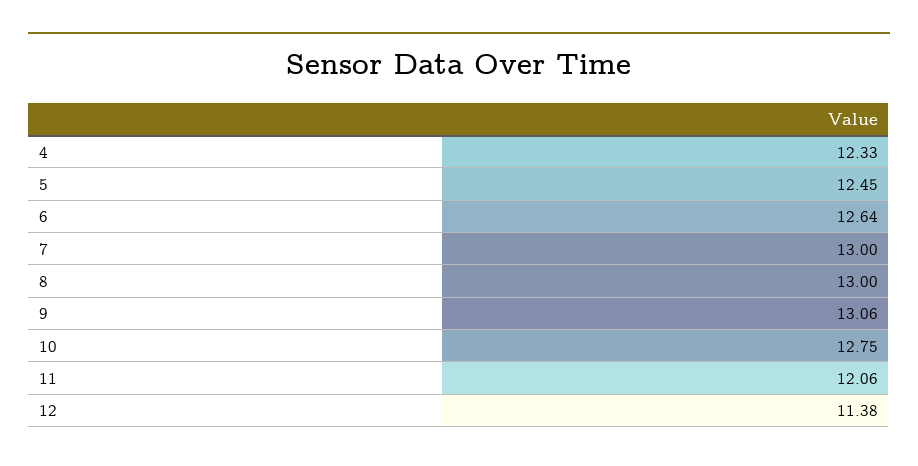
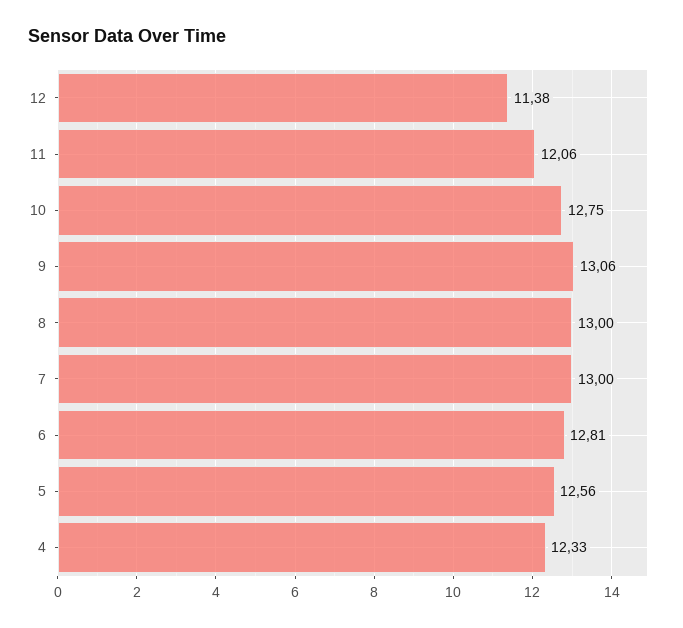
  {
    "4": 12.33,
-   "5": 12.45,
+   "5": 12.56,
-   "6": 12.64,
+   "6": 12.81,
    "7": 13,
    "8": 13,
    "9": 13.06,
    "10": 12.75,
    "11": 12.06,
    "12": 11.38
  }

